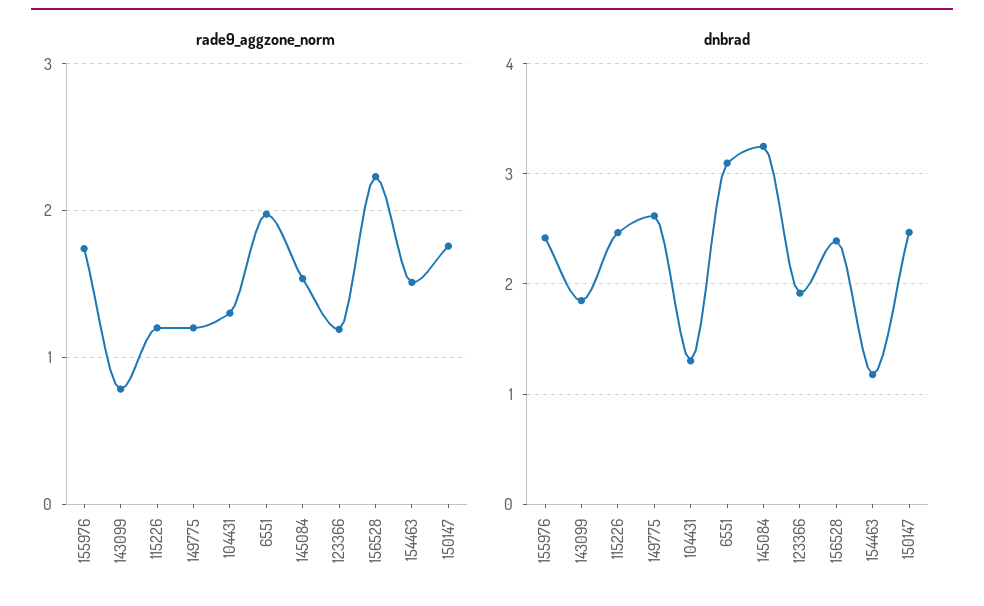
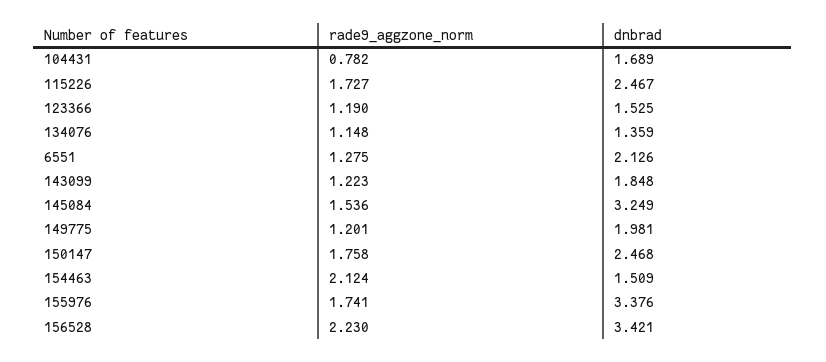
  {
    "rade9_aggzone_norm": {
      "155976": 1.741,
-     "143099": 0.8,
+     "143099": 1.223,
-     "115226": 1.2,
+     "115226": 1.727,
      "149775": 1.201,
-     "104431": 1.3,
+     "104431": 0.782,
-     "6551": 2,
+     "6551": 1.275,
      "145084": 1.536,
      "123366": 1.19,
      "156528": 2.23,
-     "154463": 1.5,
+     "154463": 2.124,
-     "150147": 1.758
+     "150147": 1.758,
+     "134076": 1.148
    },
    "dnbrad": {
-     "155976": 2.4,
+     "155976": 3.376,
      "143099": 1.848,
      "115226": 2.467,
-     "149775": 2.6,
+     "149775": 1.981,
-     "104431": 1.3,
+     "104431": 1.689,
-     "6551": 3.1,
+     "6551": 2.126,
      "145084": 3.249,
-     "123366": 1.9,
+     "123366": 1.525,
-     "156528": 2.4,
+     "156528": 3.421,
-     "154463": 1.2,
+     "154463": 1.509,
-     "150147": 2.468
+     "150147": 2.468,
+     "134076": 1.359
    }
  }

